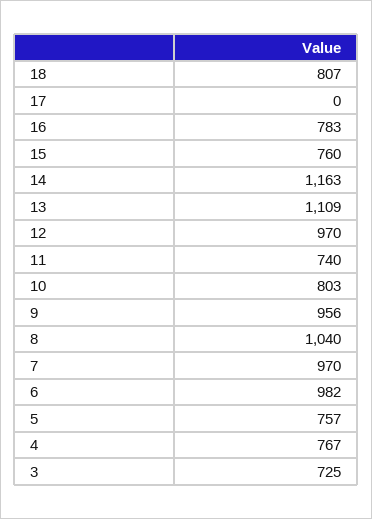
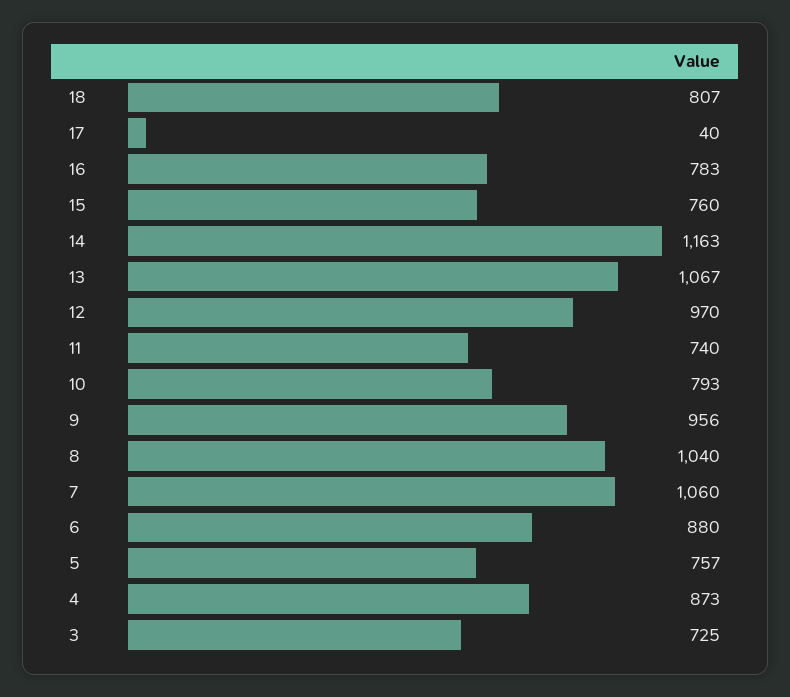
  {
    "18": 807,
-   "17": 0,
+   "17": 40,
    "16": 783,
    "15": 760,
    "14": 1163,
-   "13": 1109,
+   "13": 1067,
    "12": 970,
    "11": 740,
-   "10": 803,
+   "10": 793,
    "9": 956,
    "8": 1040,
-   "7": 970,
+   "7": 1060,
-   "6": 982,
+   "6": 880,
    "5": 757,
-   "4": 767,
+   "4": 873,
    "3": 725
  }

